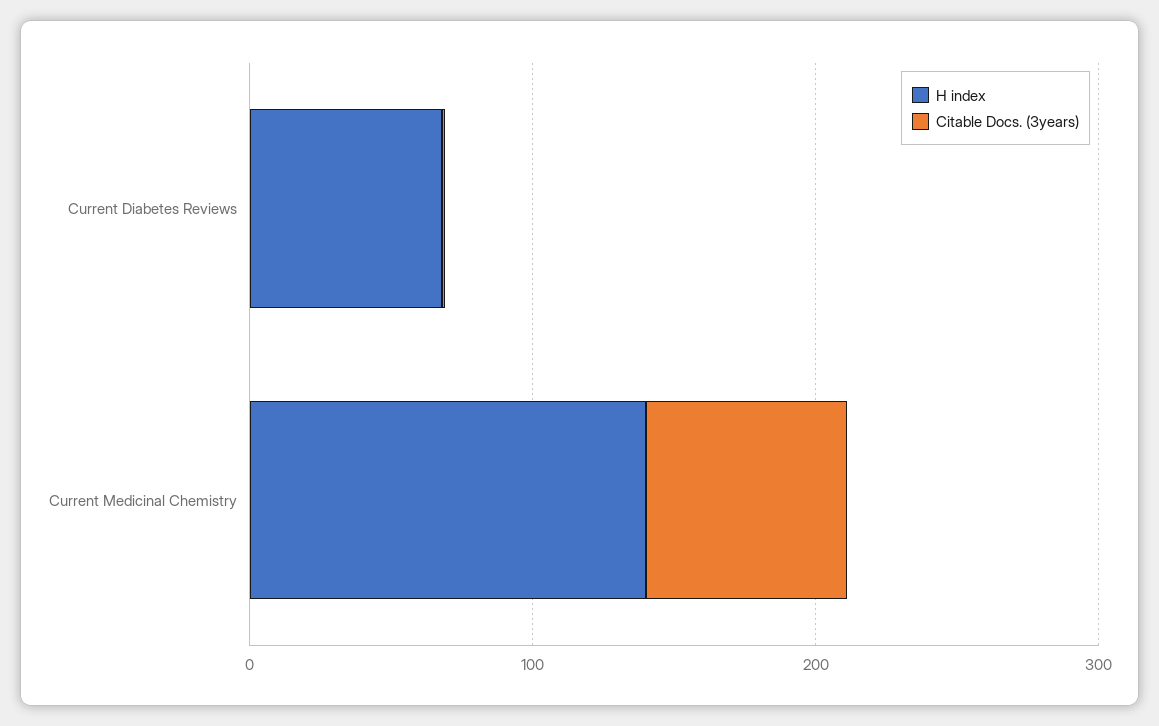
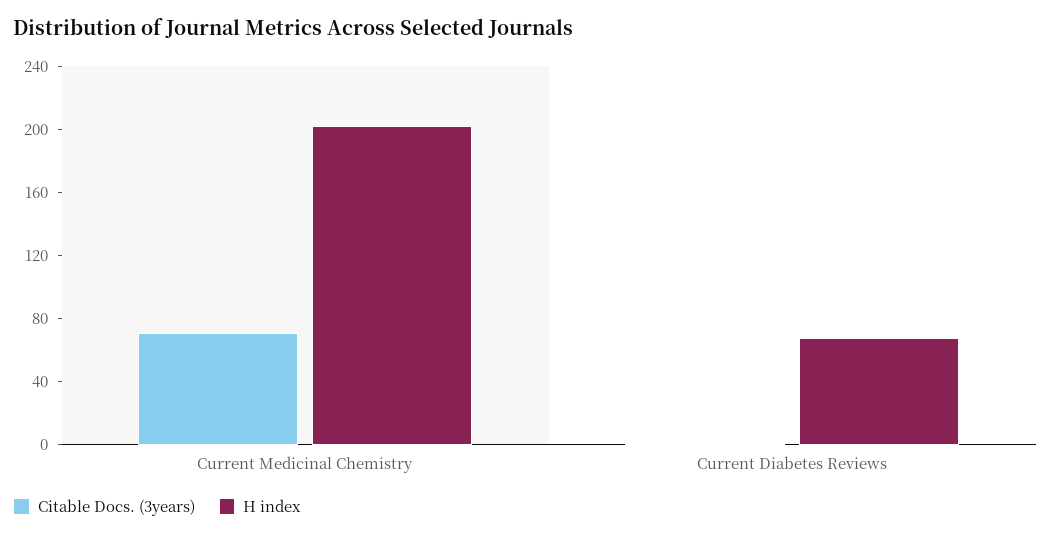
  {
    "H index": {
      "Current Diabetes Reviews": 70,
-     "Current Medicinal Chemistry": 140
+     "Current Medicinal Chemistry": 200
    },
    "Citable Docs. (3years)": {
      "Current Diabetes Reviews": 0,
      "Current Medicinal Chemistry": 70
    }
  }

